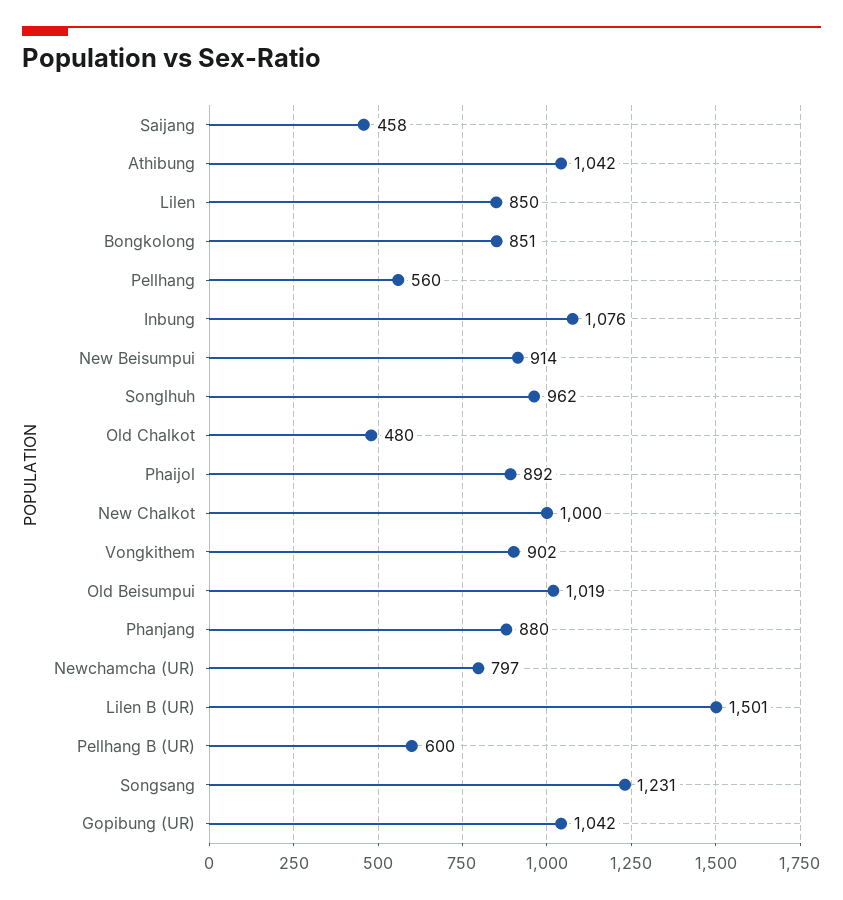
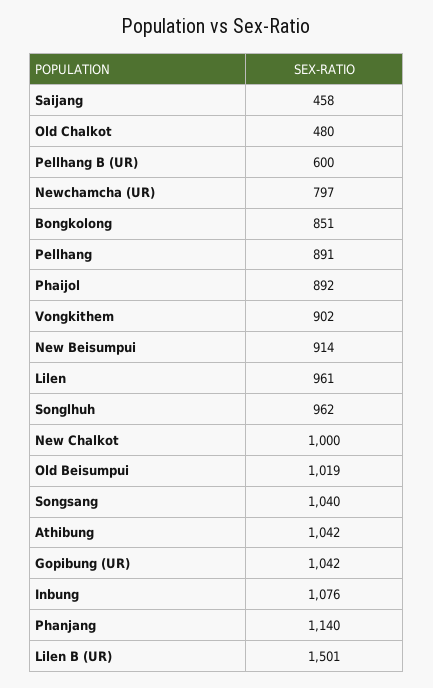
  {
    "Saijang": 458,
    "Athibung": 1042,
-   "Lilen": 850,
+   "Lilen": 961,
    "Bongkolong": 851,
-   "Pellhang": 560,
+   "Pellhang": 891,
    "Inbung": 1076,
    "New Beisumpui": 914,
    "Songlhuh": 962,
    "Old Chalkot": 480,
    "Phaijol": 892,
    "New Chalkot": 1000,
    "Vongkithem": 902,
    "Old Beisumpui": 1019,
-   "Phanjang": 880,
+   "Phanjang": 1140,
    "Newchamcha (UR)": 797,
    "Lilen B (UR)": 1501,
    "Pellhang B (UR)": 600,
-   "Songsang": 1231,
+   "Songsang": 1040,
    "Gopibung (UR)": 1042
  }

